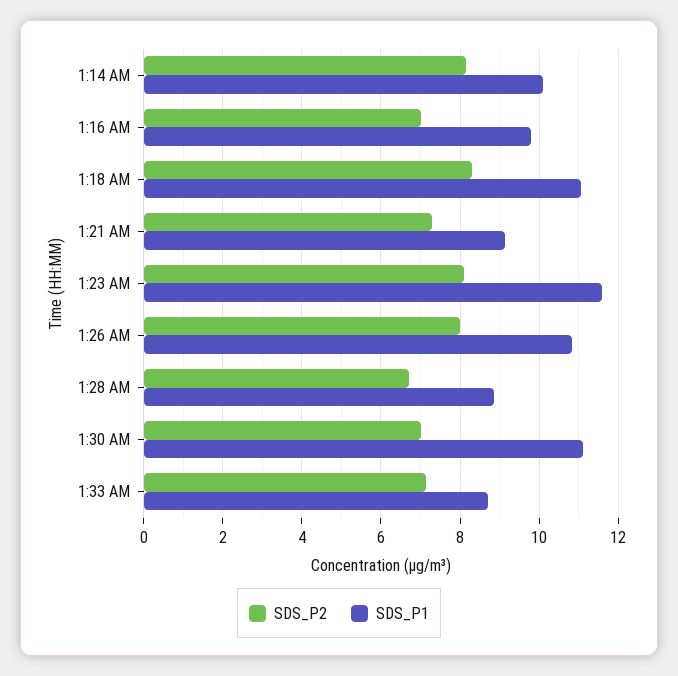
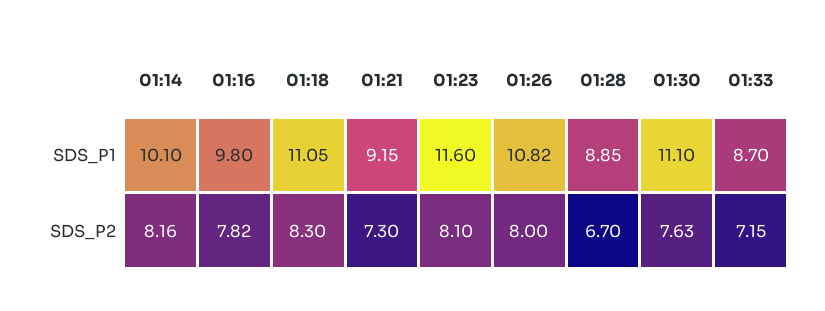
  {
    "SDS_P2": {
      "1:14 AM": 8.16,
-     "1:16 AM": 7,
+     "1:16 AM": 7.82,
      "1:18 AM": 8.3,
      "1:21 AM": 7.3,
      "1:23 AM": 8.1,
      "1:26 AM": 8,
      "1:28 AM": 6.7,
-     "1:30 AM": 7,
+     "1:30 AM": 7.63,
      "1:33 AM": 7.15
    },
    "SDS_P1": {
      "1:14 AM": 10.1,
      "1:16 AM": 9.8,
      "1:18 AM": 11.05,
      "1:21 AM": 9.15,
      "1:23 AM": 11.6,
      "1:26 AM": 10.82,
      "1:28 AM": 8.85,
      "1:30 AM": 11.1,
      "1:33 AM": 8.7
    }
  }

